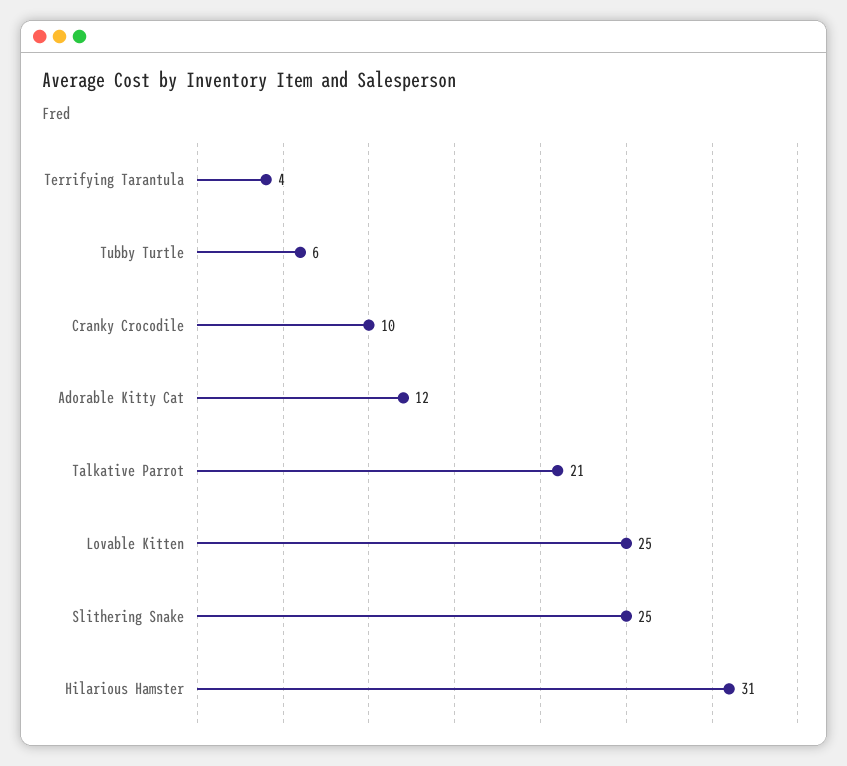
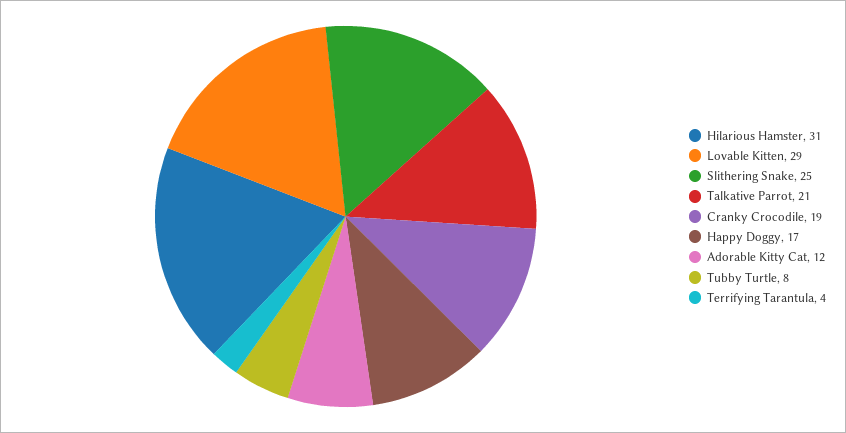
  {
    "Terrifying Tarantula": 4,
-   "Tubby Turtle": 6,
+   "Tubby Turtle": 8,
-   "Cranky Crocodile": 10,
+   "Cranky Crocodile": 19,
    "Adorable Kitty Cat": 12,
    "Talkative Parrot": 21,
-   "Lovable Kitten": 25,
+   "Lovable Kitten": 29,
    "Slithering Snake": 25,
-   "Hilarious Hamster": 31
+   "Hilarious Hamster": 31,
+   "Happy Doggy": 17
  }

